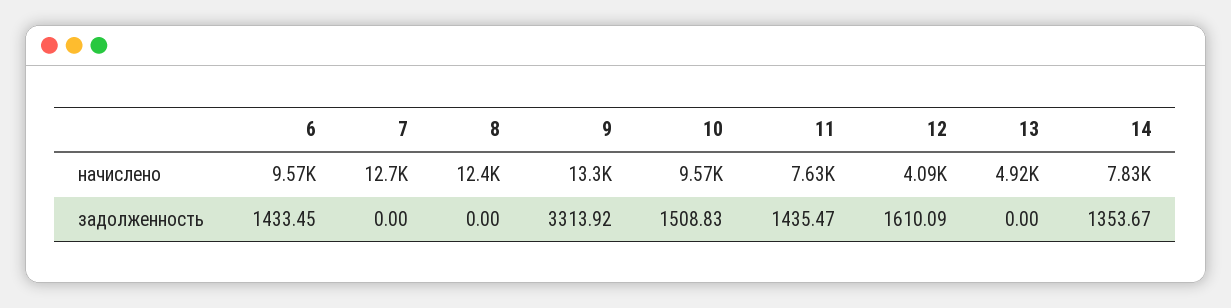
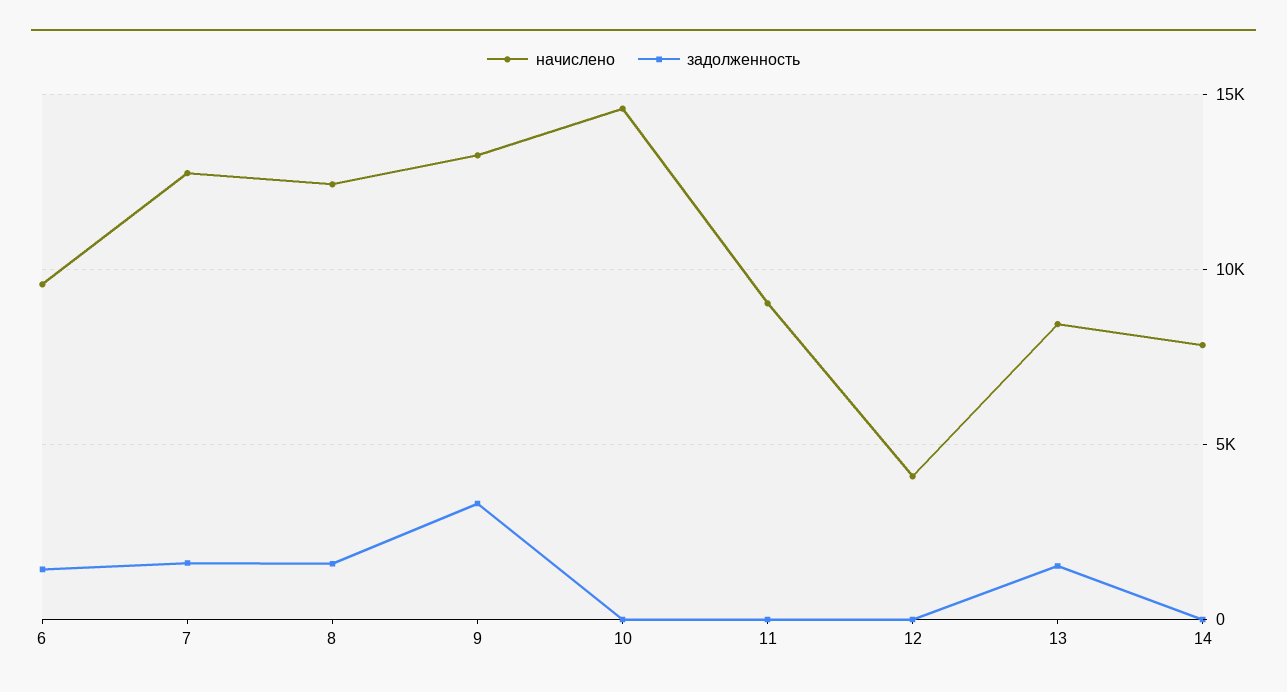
  {
    "начислено": {
      "6": 9570,
      "7": 12700,
      "8": 12400,
      "9": 13300,
-     "10": 9570,
+     "10": 14500,
-     "11": 7630,
+     "11": 9000,
      "12": 4090,
-     "13": 4920,
+     "13": 8500,
      "14": 7830
    },
    "задолженность": {
      "6": 1433.45,
-     "7": 0,
+     "7": 1500,
-     "8": 0,
+     "8": 1500,
      "9": 3313.92,
-     "10": 1508.83,
+     "10": 0,
-     "11": 1435.47,
+     "11": 0,
-     "12": 1610.09,
+     "12": 0,
-     "13": 0,
+     "13": 1500,
-     "14": 1353.67
+     "14": 0
    }
  }

